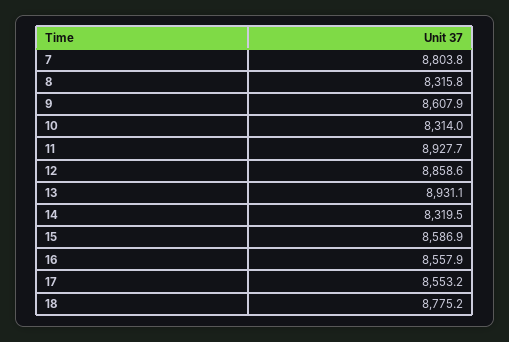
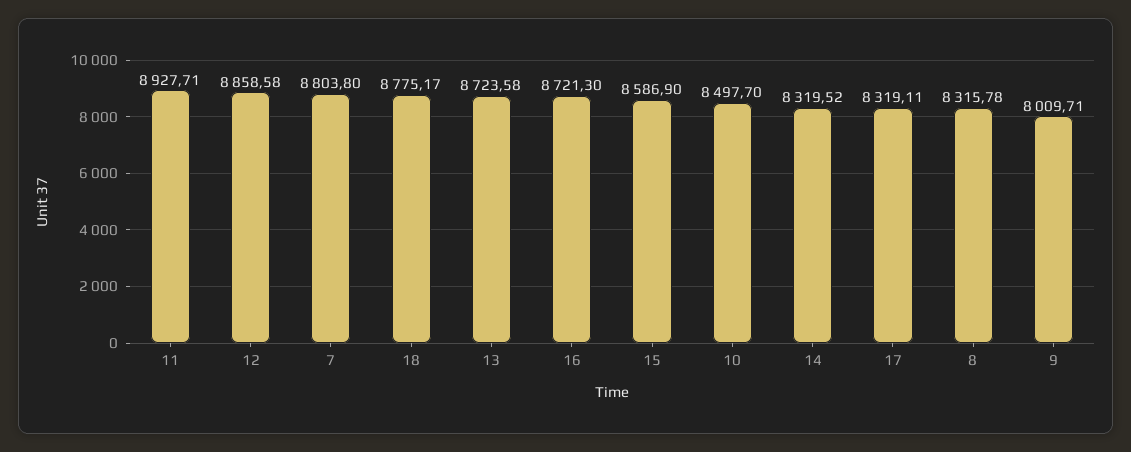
  {
    "7": 8803.8,
    "8": 8315.78,
-   "9": 8607.9,
+   "9": 8009.71,
-   "10": 8314,
+   "10": 8497.7,
    "11": 8927.71,
    "12": 8858.58,
-   "13": 8931.1,
+   "13": 8723.58,
    "14": 8319.52,
    "15": 8586.9,
-   "16": 8557.9,
+   "16": 8721.3,
-   "17": 8553.2,
+   "17": 8319.11,
    "18": 8775.17
  }

